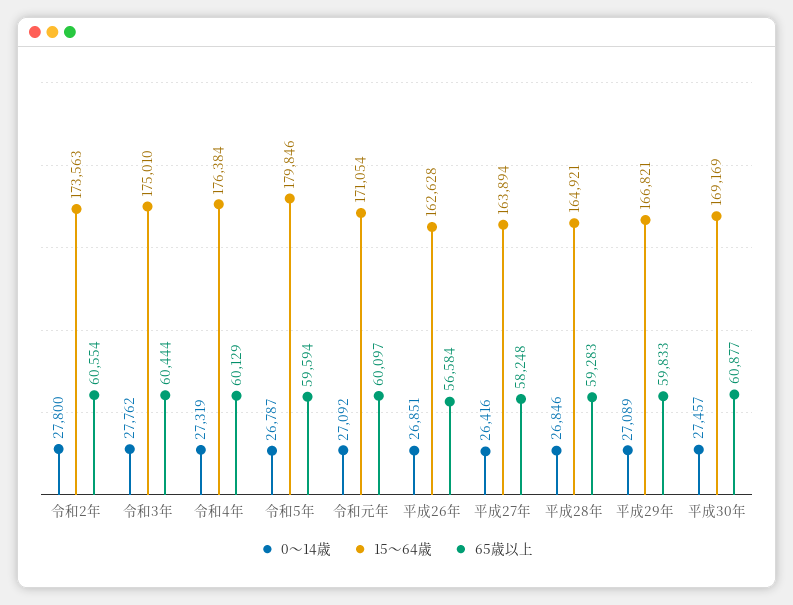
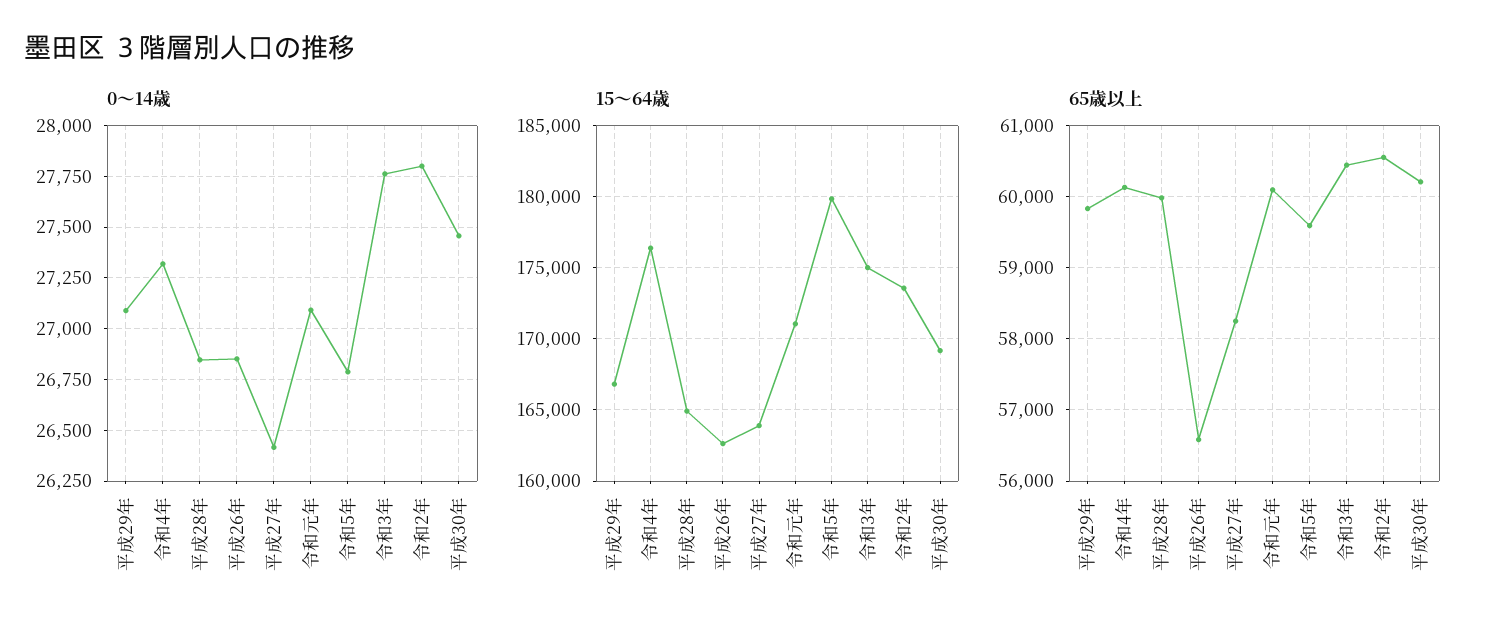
  {
    "0～14歳": {
      "令和2年": 27800,
      "令和3年": 27762,
      "令和4年": 27319,
      "令和5年": 26787,
      "令和元年": 27092,
      "平成26年": 26851,
      "平成27年": 26416,
      "平成28年": 26846,
      "平成29年": 27089,
      "平成30年": 27457
    },
    "15～64歳": {
      "令和2年": 173563,
      "令和3年": 175010,
      "令和4年": 176384,
      "令和5年": 179846,
      "令和元年": 171054,
      "平成26年": 162628,
      "平成27年": 163894,
      "平成28年": 164921,
      "平成29年": 166821,
      "平成30年": 169169
    },
    "65歳以上": {
      "令和2年": 60554,
      "令和3年": 60444,
      "令和4年": 60129,
      "令和5年": 59594,
      "令和元年": 60097,
      "平成26年": 56584,
      "平成27年": 58248,
-     "平成28年": 59283,
+     "平成28年": 60000,
      "平成29年": 59833,
-     "平成30年": 60877
+     "平成30年": 60200
    }
  }

